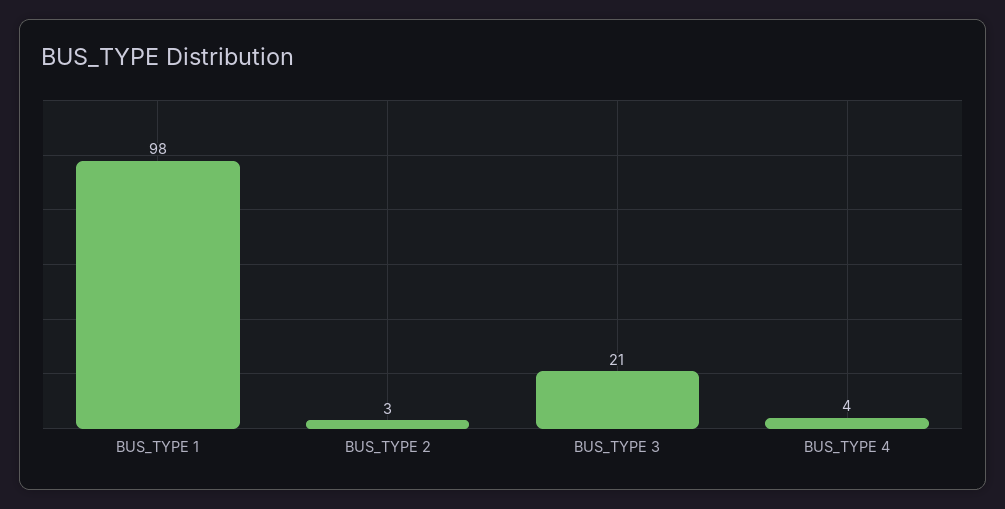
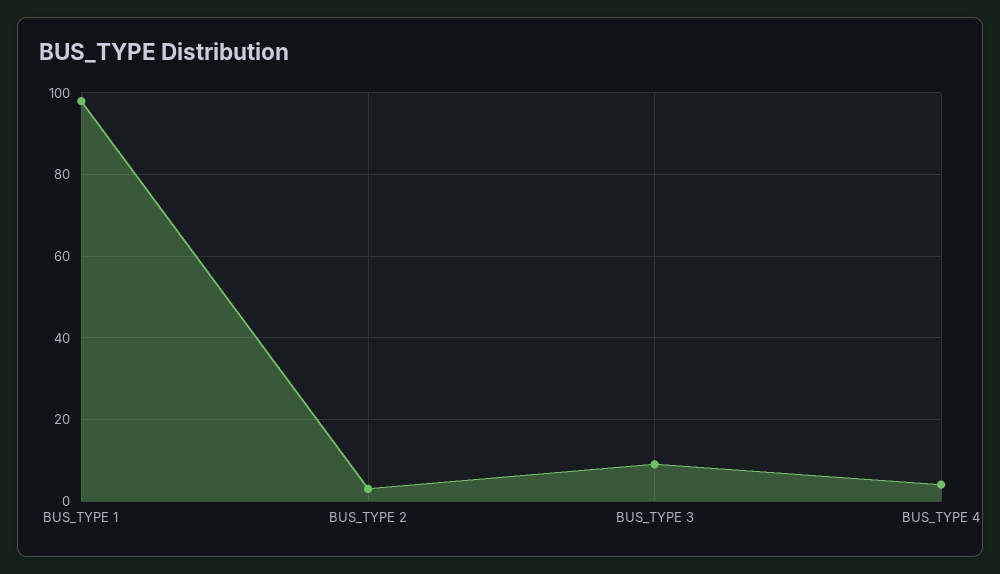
  {
    "BUS_TYPE 1": 98,
    "BUS_TYPE 2": 3,
-   "BUS_TYPE 3": 21,
+   "BUS_TYPE 3": 10,
    "BUS_TYPE 4": 4
  }

